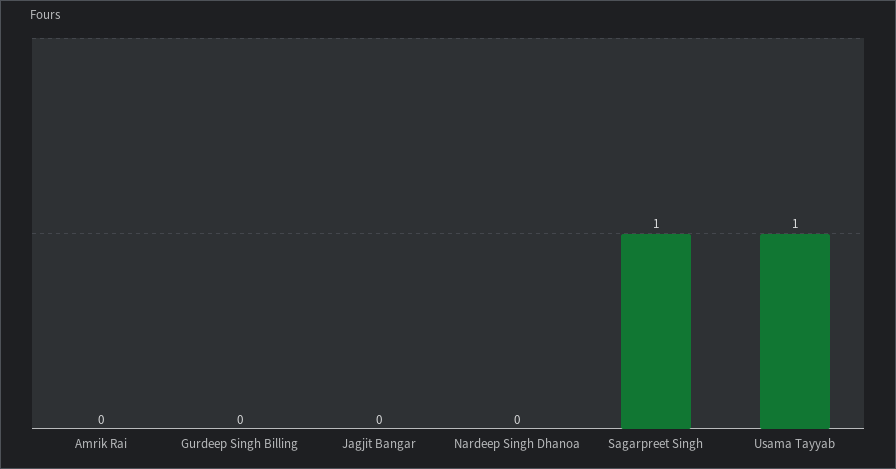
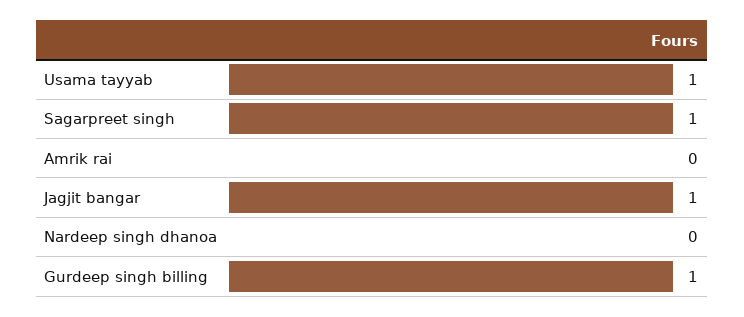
  {
    "Amrik Rai": 0,
-   "Gurdeep Singh Billing": 0,
+   "Gurdeep Singh Billing": 1,
-   "Jagjit Bangar": 0,
+   "Jagjit Bangar": 1,
    "Nardeep Singh Dhanoa": 0,
    "Sagarpreet Singh": 1,
    "Usama Tayyab": 1
  }

